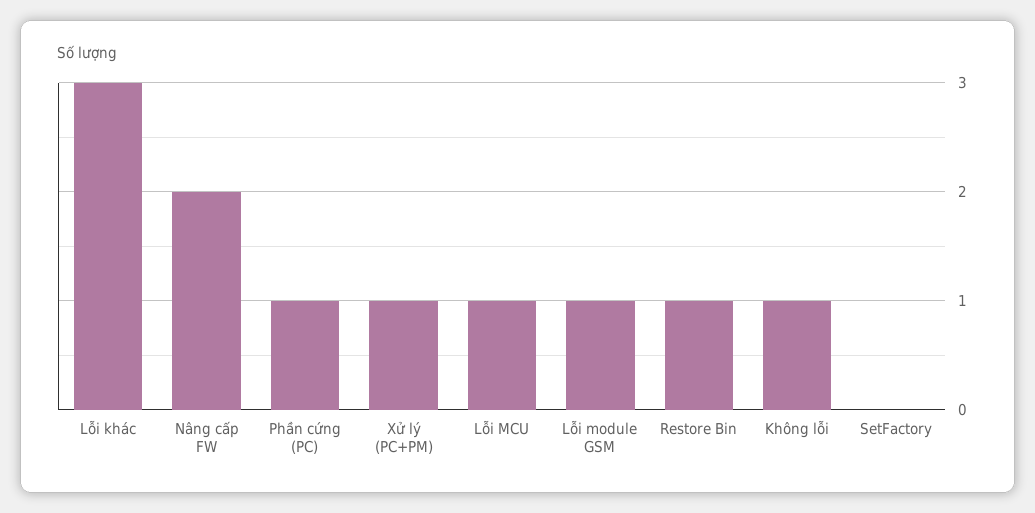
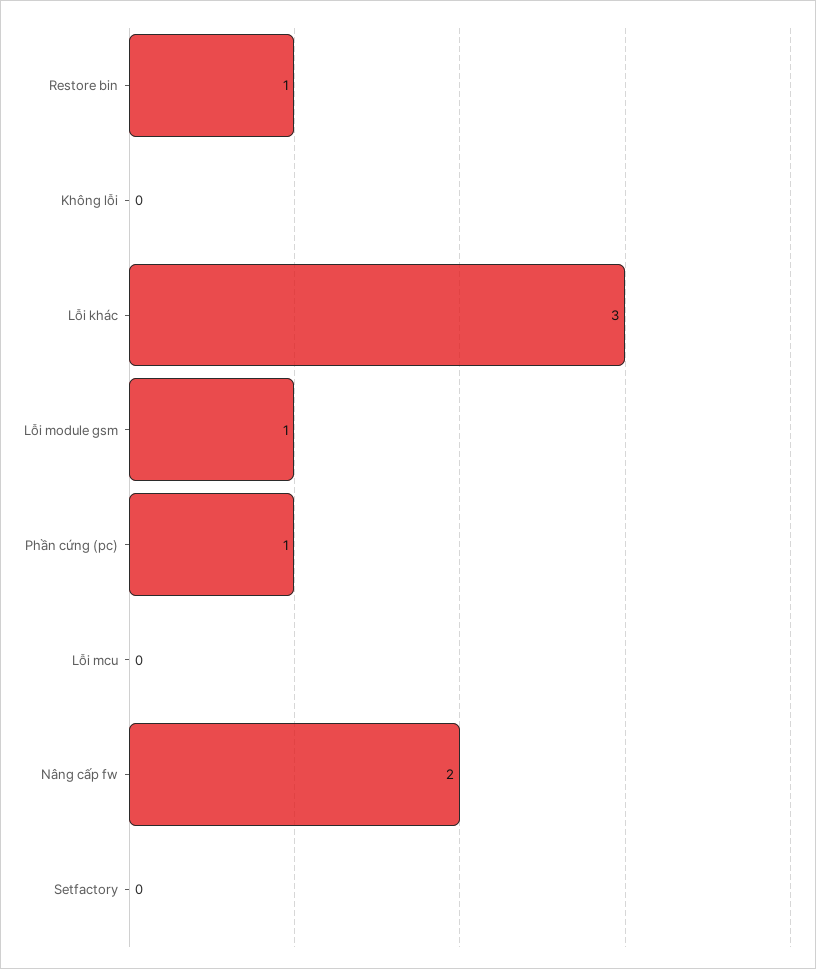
  {
    "Lỗi khác": 3,
    "Nâng cấp FW": 2,
    "Phần cứng (PC)": 1,
-   "Xử lý (PC+PM)": 1,
-   "Lỗi MCU": 1,
+   "Lỗi MCU": 0,
    "Lỗi module GSM": 1,
    "Restore Bin": 1,
-   "Không lỗi": 1,
+   "Không lỗi": 0,
    "SetFactory": 0
  }

